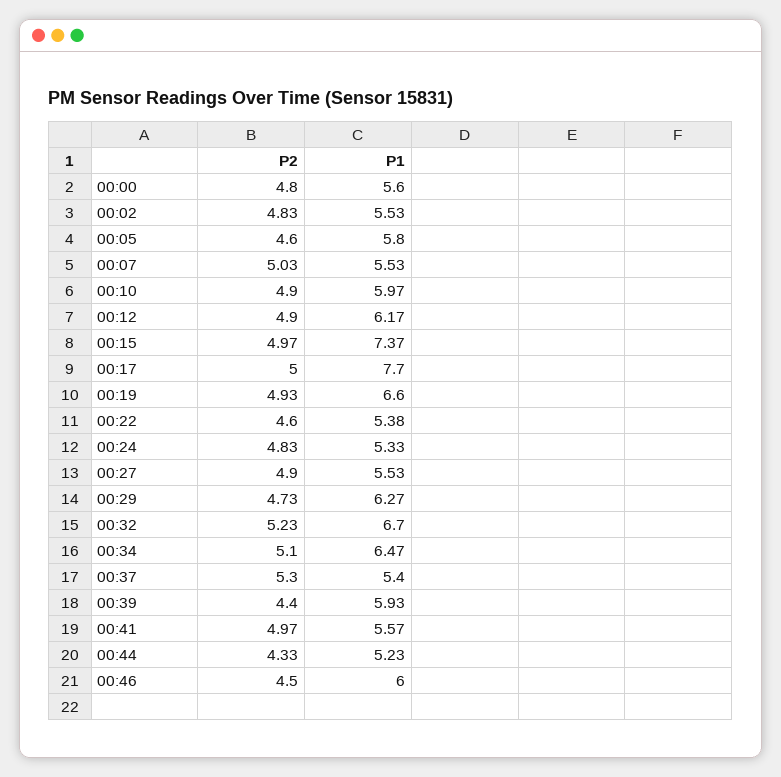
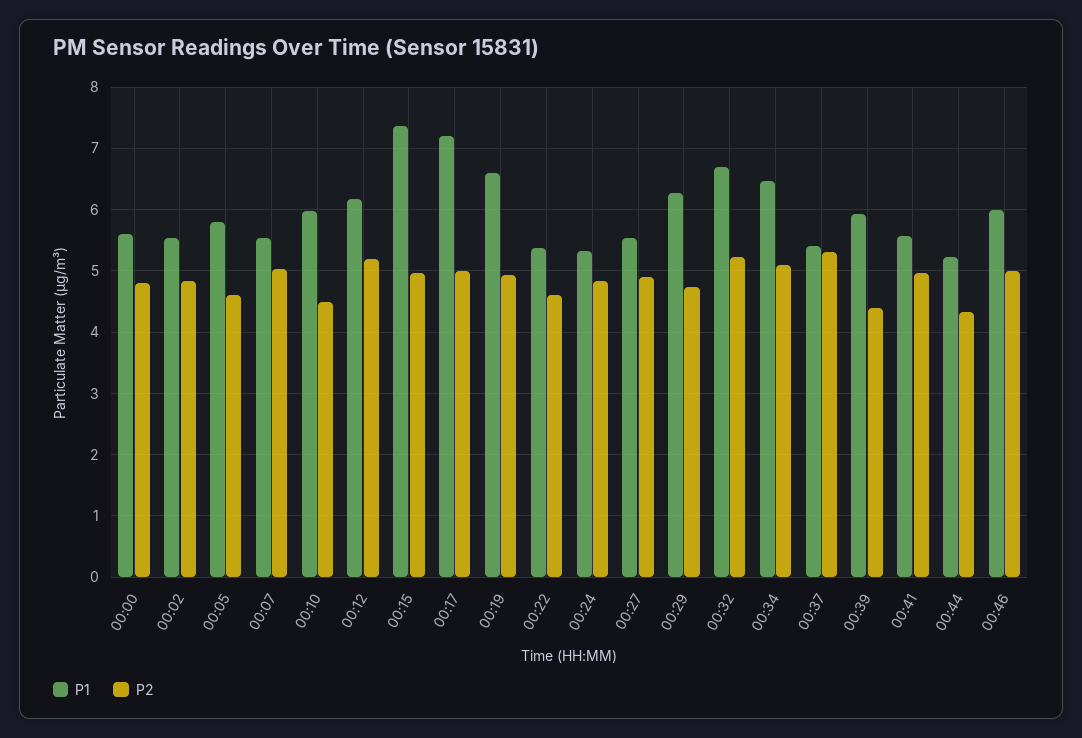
  {
    "P2": {
      "00:00": 4.8,
      "00:02": 4.83,
      "00:05": 4.6,
      "00:07": 5.03,
-     "00:10": 4.9,
+     "00:10": 4.5,
-     "00:12": 4.9,
+     "00:12": 5.2,
      "00:15": 4.97,
      "00:17": 5,
      "00:19": 4.93,
      "00:22": 4.6,
      "00:24": 4.83,
      "00:27": 4.9,
      "00:29": 4.73,
      "00:32": 5.23,
      "00:34": 5.1,
      "00:37": 5.3,
      "00:39": 4.4,
      "00:41": 4.97,
      "00:44": 4.33,
-     "00:46": 4.5
+     "00:46": 5
    },
    "P1": {
      "00:00": 5.6,
      "00:02": 5.53,
      "00:05": 5.8,
      "00:07": 5.53,
      "00:10": 5.97,
      "00:12": 6.17,
      "00:15": 7.37,
-     "00:17": 7.7,
+     "00:17": 7.2,
      "00:19": 6.6,
      "00:22": 5.38,
      "00:24": 5.33,
      "00:27": 5.53,
      "00:29": 6.27,
      "00:32": 6.7,
      "00:34": 6.47,
      "00:37": 5.4,
      "00:39": 5.93,
      "00:41": 5.57,
      "00:44": 5.23,
      "00:46": 6
    }
  }

